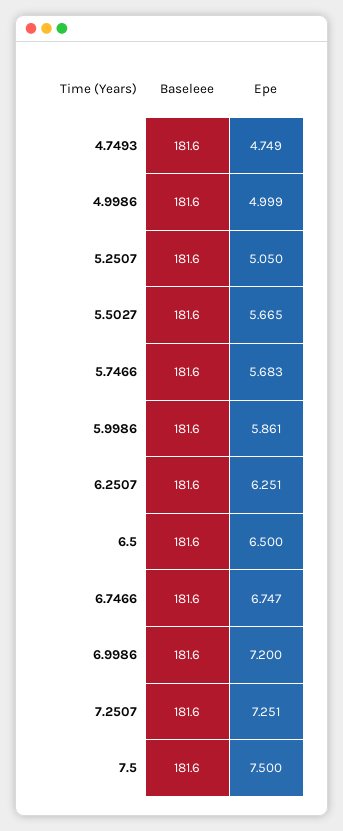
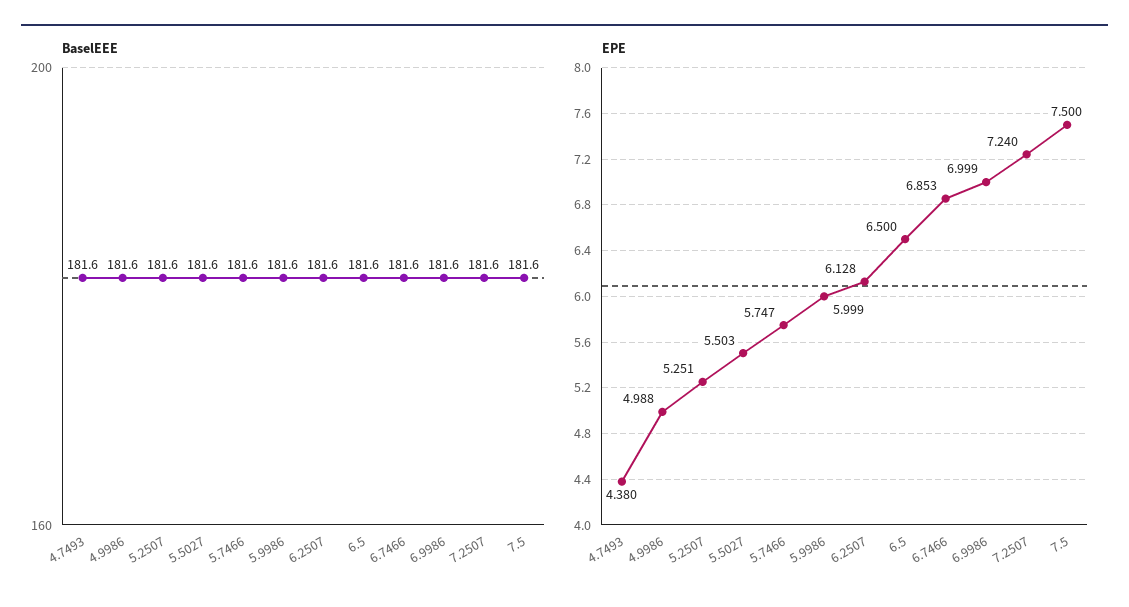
  {
    "Baseleee": {
      "4.7493": 181.6,
      "4.9986": 181.6,
      "5.2507": 181.6,
      "5.5027": 181.6,
      "5.7466": 181.6,
      "5.9986": 181.6,
      "6.2507": 181.6,
      "6.5": 181.6,
      "6.7466": 181.6,
      "6.9986": 181.6,
      "7.2507": 181.6,
      "7.5": 181.6
    },
    "Epe": {
-     "4.7493": 4.749,
+     "4.7493": 4.38,
-     "4.9986": 4.999,
+     "4.9986": 4.988,
-     "5.2507": 5.05,
+     "5.2507": 5.251,
-     "5.5027": 5.665,
+     "5.5027": 5.503,
-     "5.7466": 5.683,
+     "5.7466": 5.747,
-     "5.9986": 5.861,
+     "5.9986": 5.999,
-     "6.2507": 6.251,
+     "6.2507": 6.128,
      "6.5": 6.5,
-     "6.7466": 6.747,
+     "6.7466": 6.853,
-     "6.9986": 7.2,
+     "6.9986": 6.999,
-     "7.2507": 7.251,
+     "7.2507": 7.24,
      "7.5": 7.5
    }
  }

